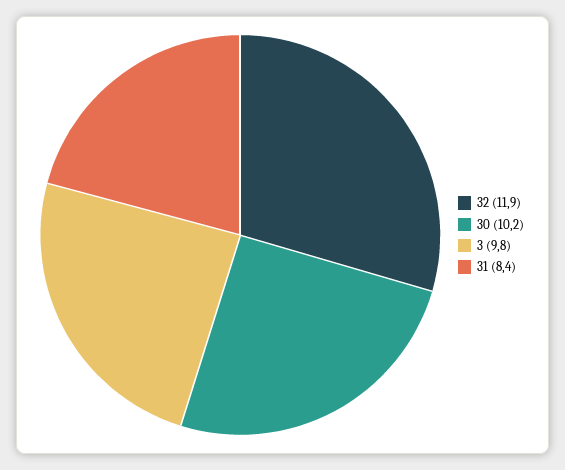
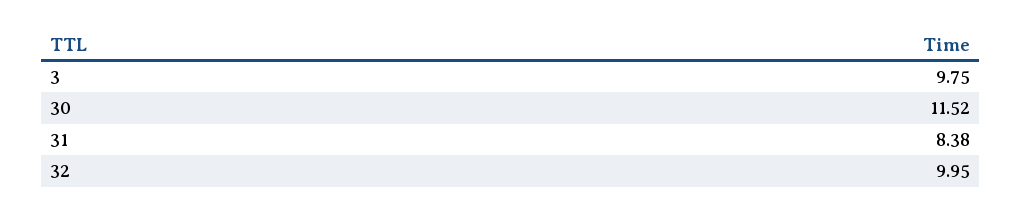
  {
-   "32": 11.9,
+   "32": 9.95,
-   "30": 10.2,
+   "30": 11.52,
    "3": 9.75,
    "31": 8.38
  }

